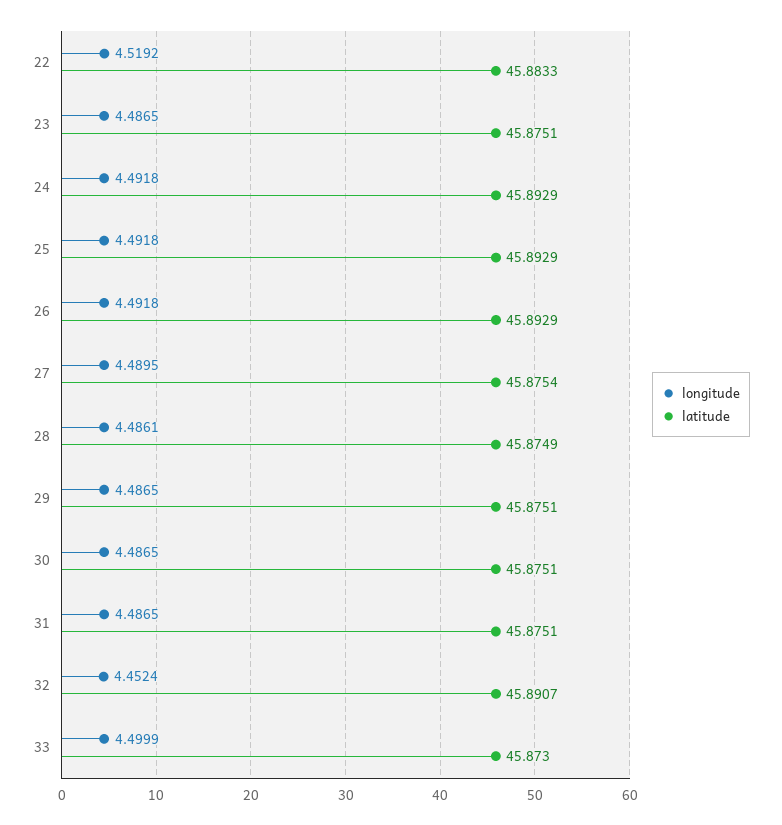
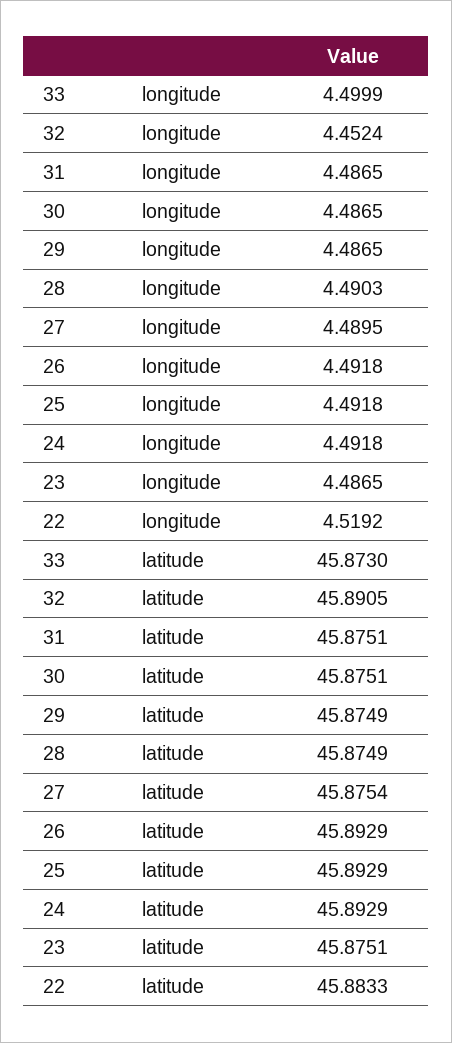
  {
    "longitude": {
      "22": 4.5192,
      "23": 4.4865,
      "24": 4.4918,
      "25": 4.4918,
      "26": 4.4918,
      "27": 4.4895,
-     "28": 4.4861,
+     "28": 4.4903,
      "29": 4.4865,
      "30": 4.4865,
      "31": 4.4865,
      "32": 4.4524,
      "33": 4.4999
    },
    "latitude": {
      "22": 45.8833,
      "23": 45.8751,
      "24": 45.8929,
      "25": 45.8929,
      "26": 45.8929,
      "27": 45.8754,
      "28": 45.8749,
-     "29": 45.8751,
+     "29": 45.8749,
      "30": 45.8751,
      "31": 45.8751,
-     "32": 45.8907,
+     "32": 45.8905,
      "33": 45.873
    }
  }

